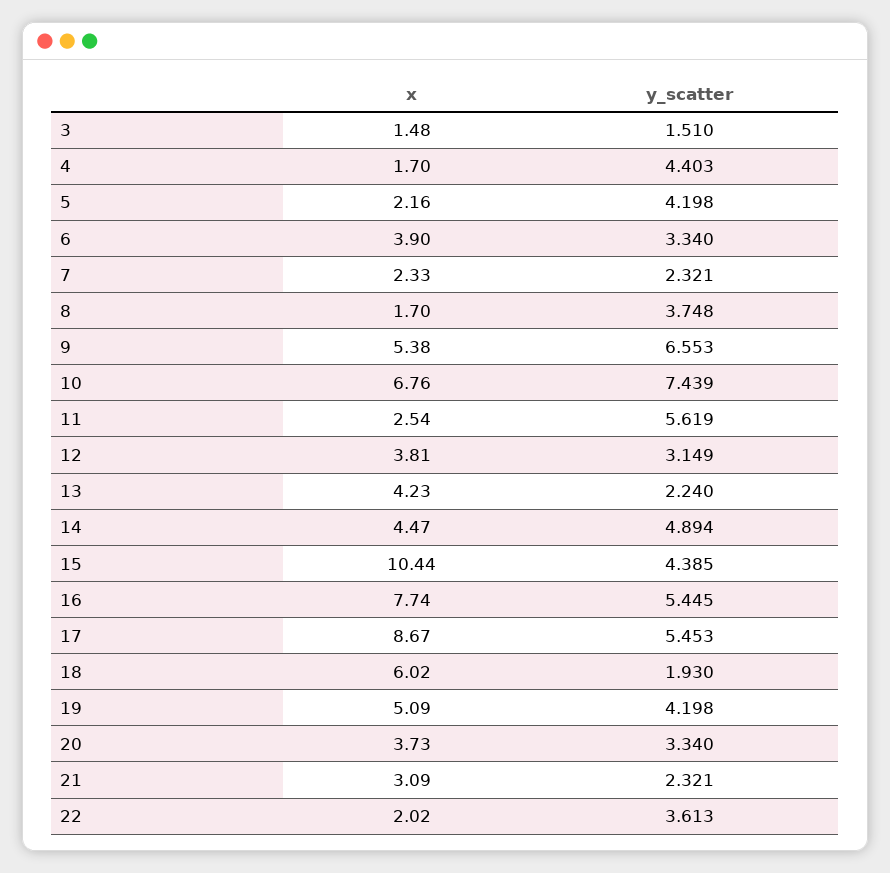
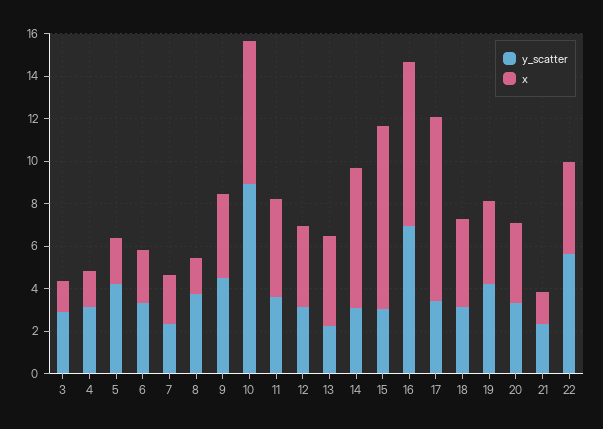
  {
    "x": {
      "3": 1.48,
      "4": 1.7,
      "5": 2.16,
-     "6": 3.9,
+     "6": 2.5,
      "7": 2.33,
      "8": 1.7,
-     "9": 5.38,
+     "9": 4,
      "10": 6.76,
-     "11": 2.54,
+     "11": 4.5,
      "12": 3.81,
      "13": 4.23,
-     "14": 4.47,
+     "14": 6.5,
-     "15": 10.44,
+     "15": 8.5,
      "16": 7.74,
      "17": 8.67,
-     "18": 6.02,
+     "18": 4,
-     "19": 5.09,
+     "19": 4,
      "20": 3.73,
-     "21": 3.09,
+     "21": 1.5,
-     "22": 2.02
+     "22": 4.5
    },
    "y_scatter": {
-     "3": 1.51,
+     "3": 3,
-     "4": 4.403,
+     "4": 3,
      "5": 4.198,
      "6": 3.34,
      "7": 2.321,
      "8": 3.748,
-     "9": 6.553,
+     "9": 4.5,
-     "10": 7.439,
+     "10": 9,
-     "11": 5.619,
+     "11": 3.5,
      "12": 3.149,
      "13": 2.24,
-     "14": 4.894,
+     "14": 3,
-     "15": 4.385,
+     "15": 3,
-     "16": 5.445,
+     "16": 7,
-     "17": 5.453,
+     "17": 3.5,
-     "18": 1.93,
+     "18": 3,
      "19": 4.198,
      "20": 3.34,
      "21": 2.321,
-     "22": 3.613
+     "22": 5.5
    }
  }

